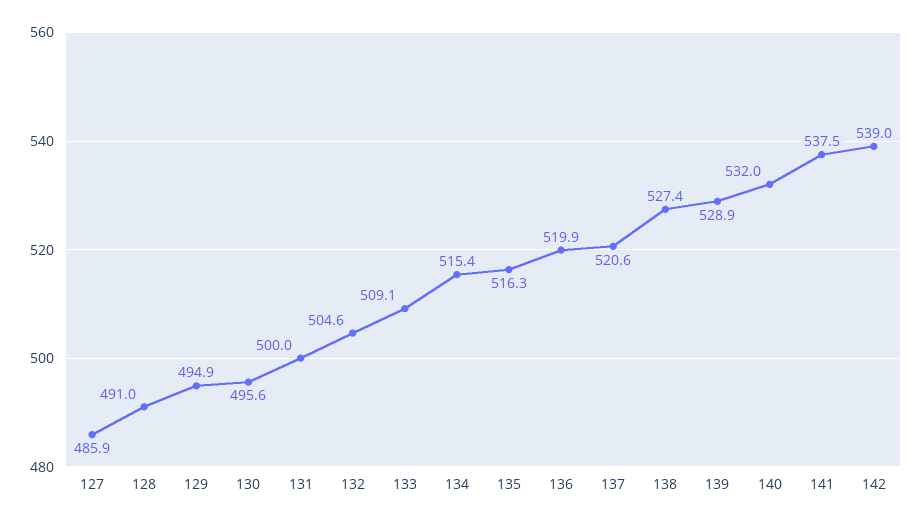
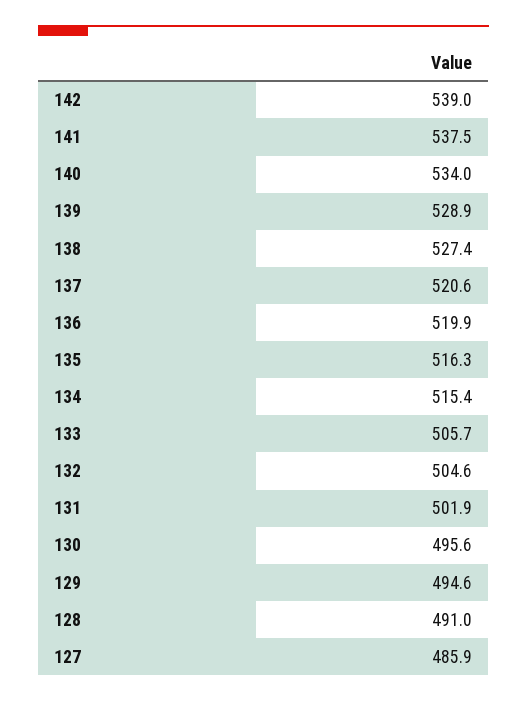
  {
    "127": 485.9,
    "128": 491,
-   "129": 494.9,
+   "129": 494.6,
    "130": 495.6,
-   "131": 500,
+   "131": 501.9,
    "132": 504.6,
-   "133": 509.1,
+   "133": 505.7,
    "134": 515.4,
    "135": 516.3,
    "136": 519.9,
    "137": 520.6,
    "138": 527.4,
    "139": 528.9,
-   "140": 532,
+   "140": 534,
    "141": 537.5,
    "142": 539
  }

